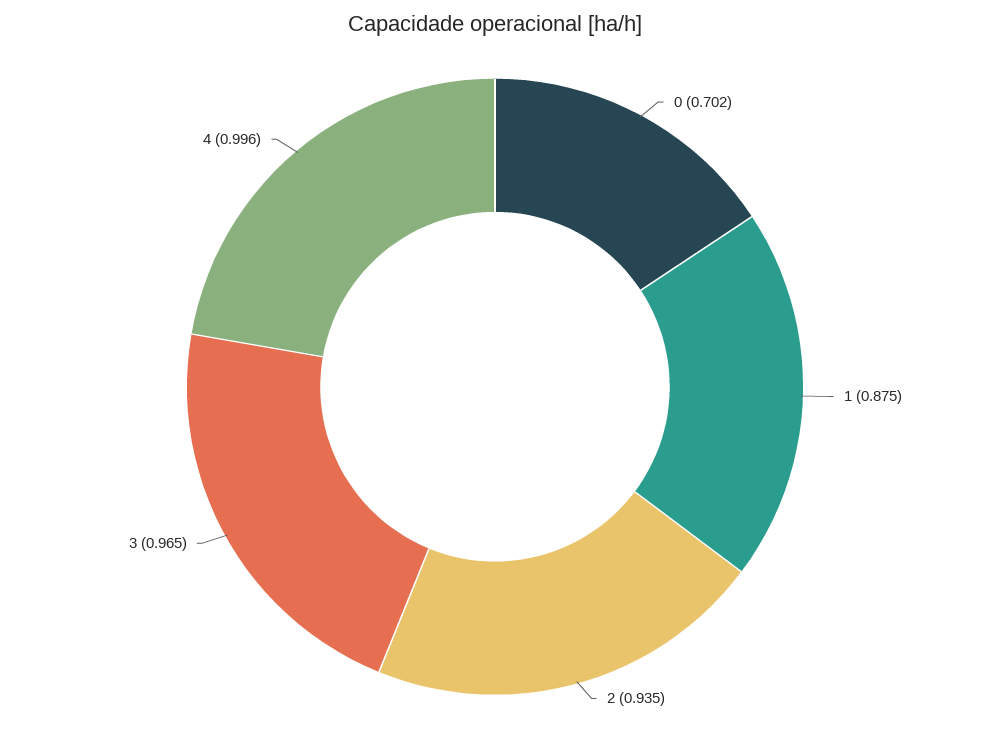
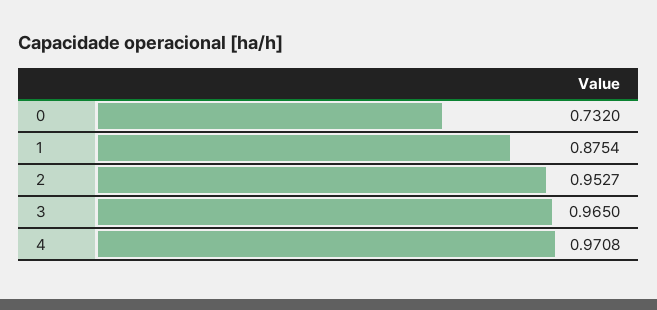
  {
-   "0": 0.702,
+   "0": 0.732,
    "1": 0.8754,
-   "2": 0.935,
+   "2": 0.9527,
    "3": 0.965,
-   "4": 0.996
+   "4": 0.9708
  }

